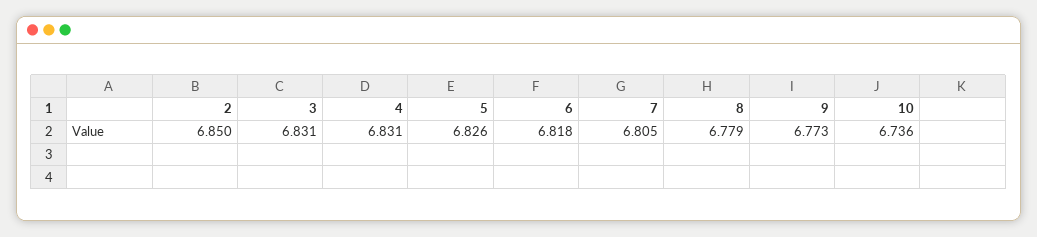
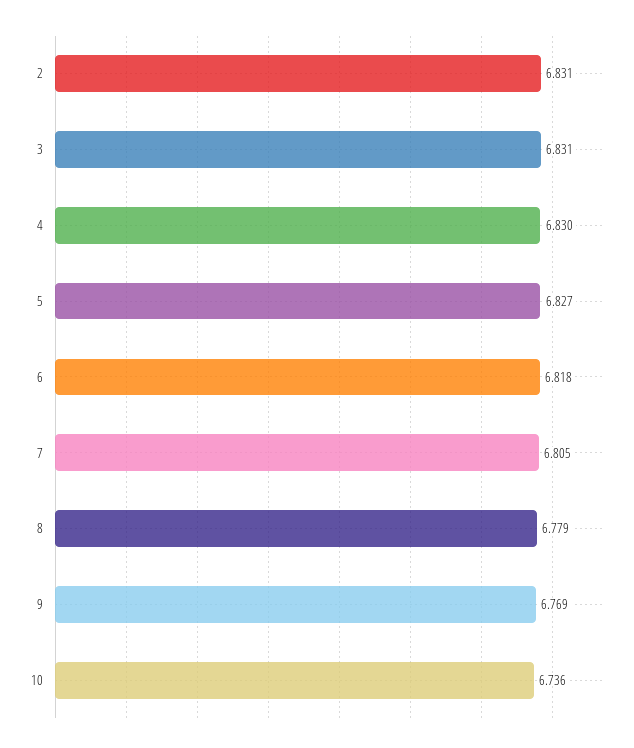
  {
-   "2": 6.85,
+   "2": 6.831,
    "3": 6.831,
-   "4": 6.831,
+   "4": 6.83,
-   "5": 6.826,
+   "5": 6.827,
    "6": 6.818,
    "7": 6.805,
    "8": 6.779,
-   "9": 6.773,
+   "9": 6.769,
    "10": 6.736
  }

